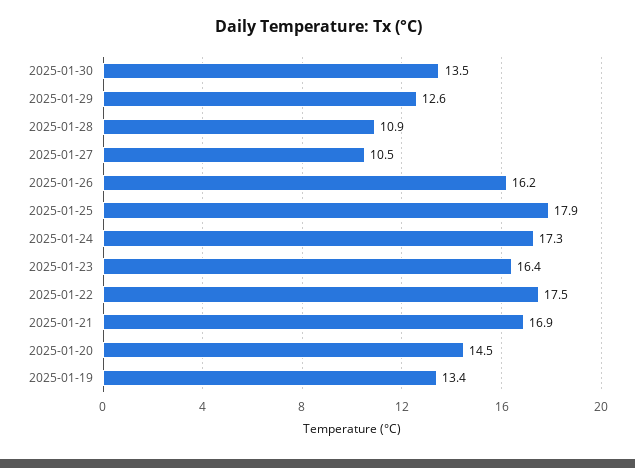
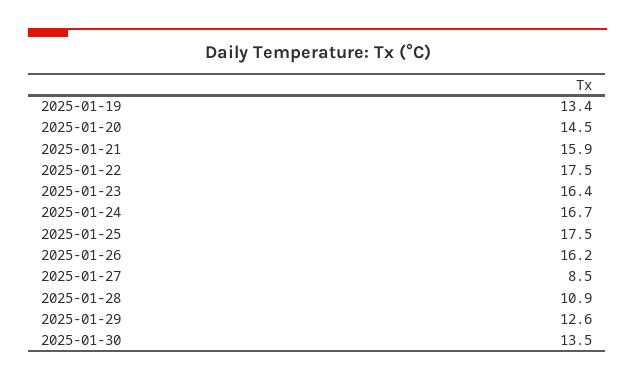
  {
    "2025-01-30": 13.5,
    "2025-01-29": 12.6,
    "2025-01-28": 10.9,
-   "2025-01-27": 10.5,
+   "2025-01-27": 8.5,
    "2025-01-26": 16.2,
-   "2025-01-25": 17.9,
+   "2025-01-25": 17.5,
-   "2025-01-24": 17.3,
+   "2025-01-24": 16.7,
    "2025-01-23": 16.4,
    "2025-01-22": 17.5,
-   "2025-01-21": 16.9,
+   "2025-01-21": 15.9,
    "2025-01-20": 14.5,
    "2025-01-19": 13.4
  }

